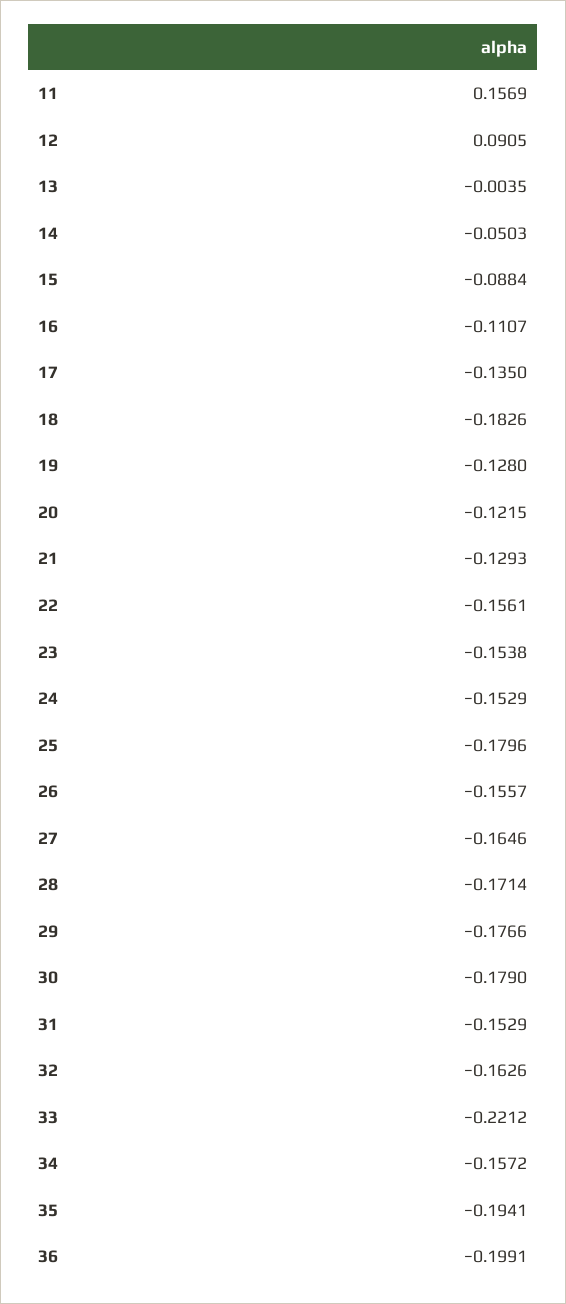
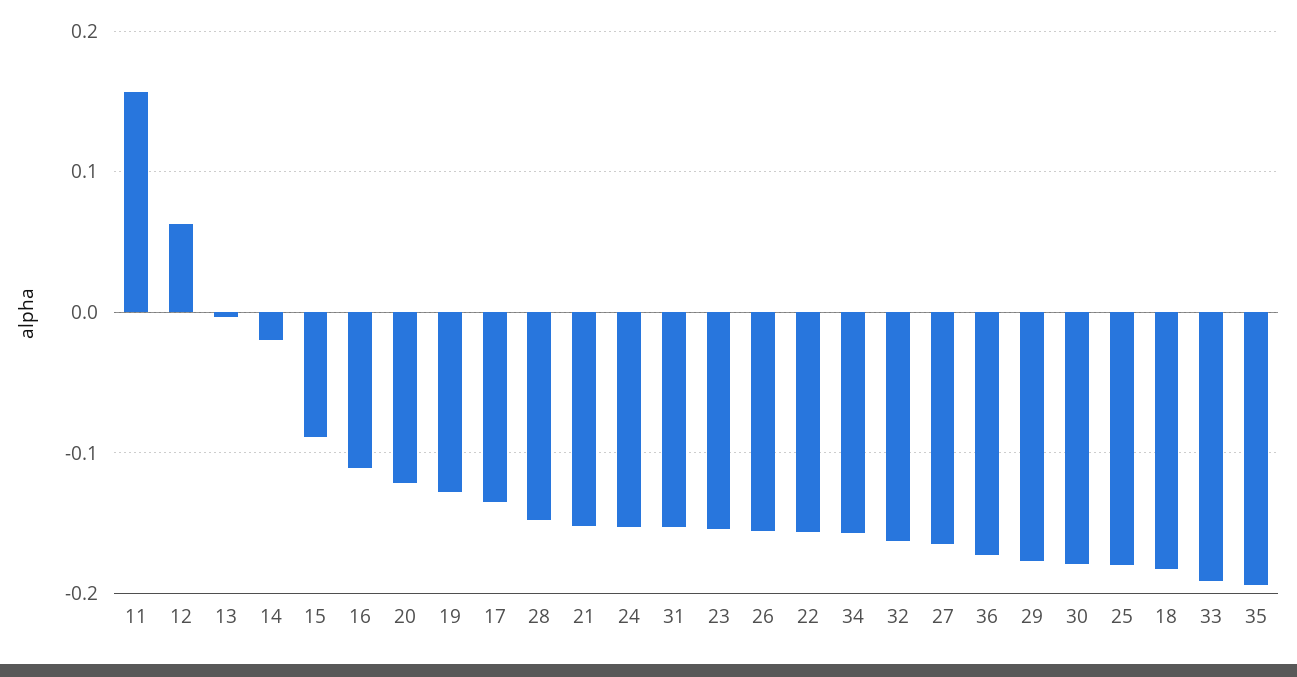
  {
    "11": 0.1569,
-   "12": 0.0905,
+   "12": 0.06,
    "13": -0.0035,
-   "14": -0.0503,
+   "14": -0.02,
    "15": -0.0884,
    "16": -0.1107,
    "17": -0.135,
    "18": -0.1826,
    "19": -0.128,
    "20": -0.1215,
-   "21": -0.1293,
+   "21": -0.15,
    "22": -0.1561,
    "23": -0.1538,
    "24": -0.1529,
    "25": -0.1796,
    "26": -0.1557,
    "27": -0.1646,
-   "28": -0.1714,
+   "28": -0.15,
    "29": -0.1766,
    "30": -0.179,
    "31": -0.1529,
    "32": -0.1626,
-   "33": -0.2212,
+   "33": -0.19,
    "34": -0.1572,
    "35": -0.1941,
-   "36": -0.1991
+   "36": -0.17
  }

